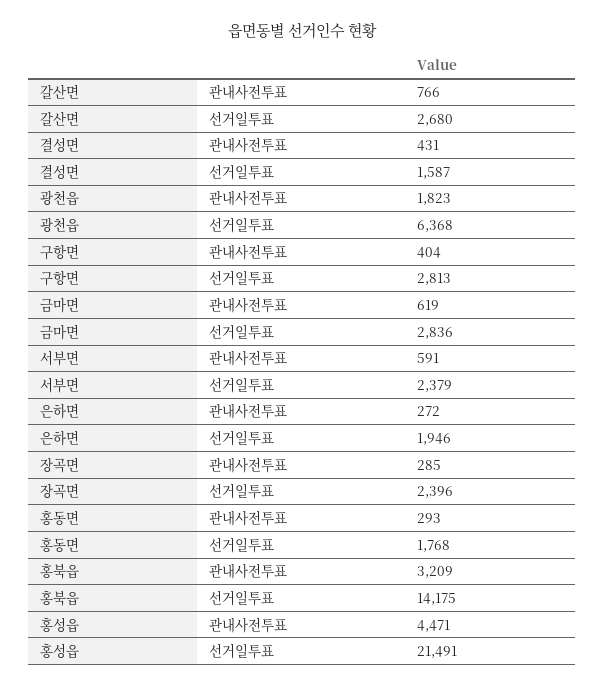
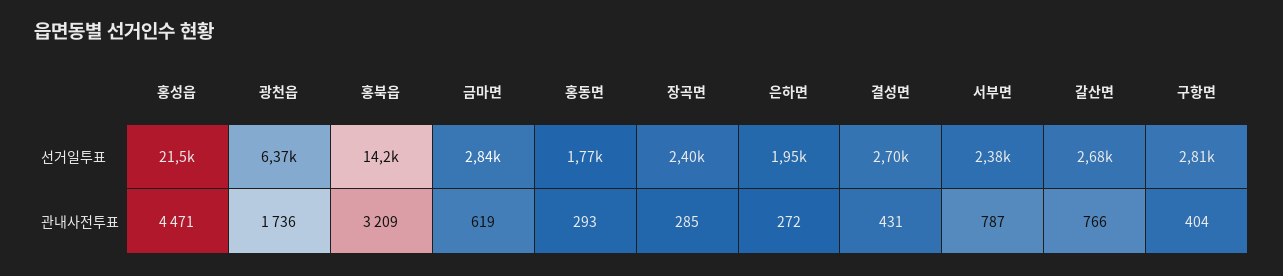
  {
    "갈산면": {
      "관내사전투표": 766,
      "선거일투표": 2680
    },
    "결성면": {
      "관내사전투표": 431,
-     "선거일투표": 1587
+     "선거일투표": 2700
    },
    "광천읍": {
-     "관내사전투표": 1823,
+     "관내사전투표": 1736,
      "선거일투표": 6368
    },
    "구항면": {
      "관내사전투표": 404,
      "선거일투표": 2813
    },
    "금마면": {
      "관내사전투표": 619,
      "선거일투표": 2836
    },
    "서부면": {
-     "관내사전투표": 591,
+     "관내사전투표": 787,
      "선거일투표": 2379
    },
    "은하면": {
      "관내사전투표": 272,
      "선거일투표": 1946
    },
    "장곡면": {
      "관내사전투표": 285,
      "선거일투표": 2396
    },
    "홍동면": {
      "관내사전투표": 293,
      "선거일투표": 1768
    },
    "홍북읍": {
      "관내사전투표": 3209,
      "선거일투표": 14175
    },
    "홍성읍": {
      "관내사전투표": 4471,
      "선거일투표": 21491
    }
  }

